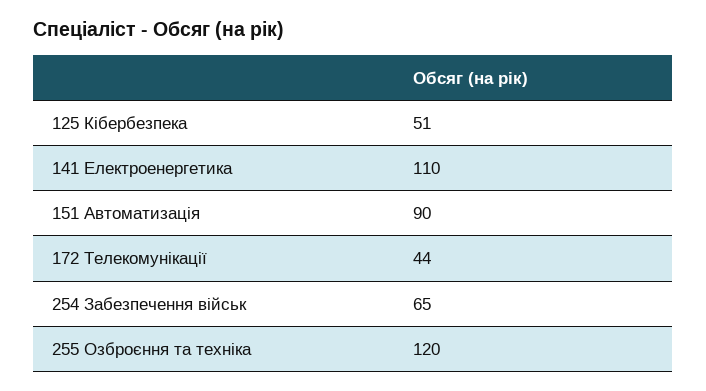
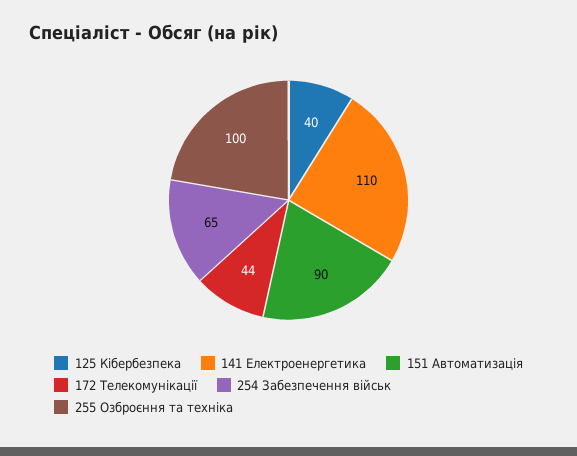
  {
-   "125 Кібербезпека": 51,
+   "125 Кібербезпека": 40,
    "141 Електроенергетика": 110,
    "151 Автоматизація": 90,
    "172 Телекомунікації": 44,
    "254 Забезпечення військ": 65,
-   "255 Озброєння та техніка": 120
+   "255 Озброєння та техніка": 100
  }

